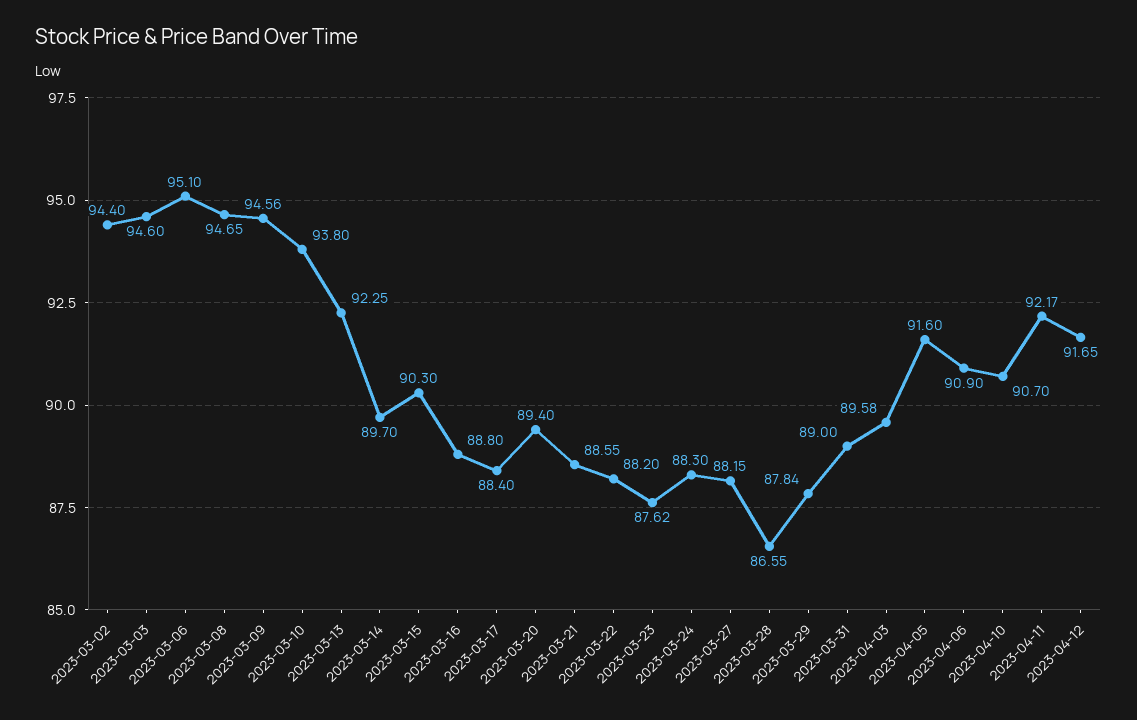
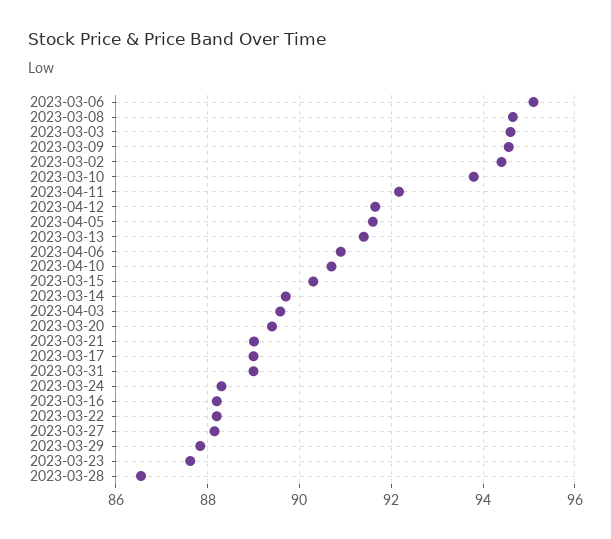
  {
    "2023-03-02": 94.4,
    "2023-03-03": 94.6,
    "2023-03-06": 95.1,
    "2023-03-08": 94.65,
    "2023-03-09": 94.56,
    "2023-03-10": 93.8,
-   "2023-03-13": 92.25,
+   "2023-03-13": 91.4,
    "2023-03-14": 89.7,
    "2023-03-15": 90.3,
-   "2023-03-16": 88.8,
+   "2023-03-16": 88.2,
-   "2023-03-17": 88.4,
+   "2023-03-17": 89,
    "2023-03-20": 89.4,
-   "2023-03-21": 88.55,
+   "2023-03-21": 89,
    "2023-03-22": 88.2,
    "2023-03-23": 87.62,
    "2023-03-24": 88.3,
    "2023-03-27": 88.15,
    "2023-03-28": 86.55,
    "2023-03-29": 87.84,
    "2023-03-31": 89,
    "2023-04-03": 89.58,
    "2023-04-05": 91.6,
    "2023-04-06": 90.9,
    "2023-04-10": 90.7,
    "2023-04-11": 92.17,
    "2023-04-12": 91.65
  }

